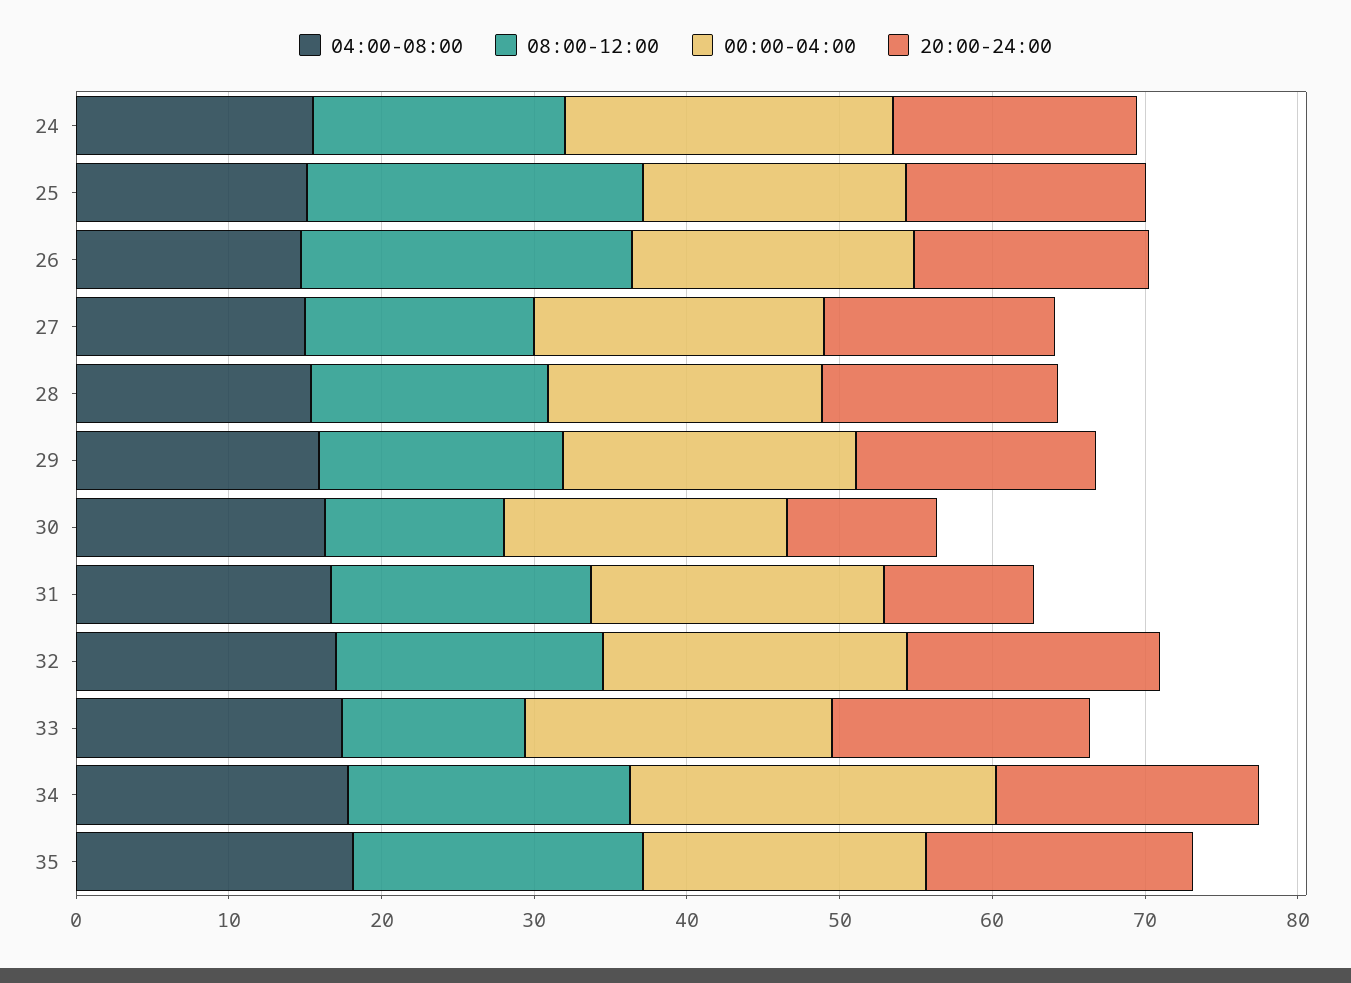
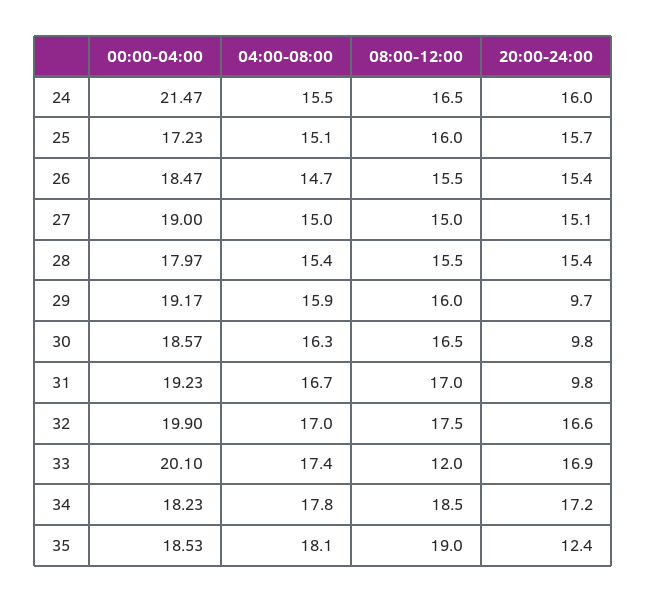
  {
    "04:00-08:00": {
      "24": 15.5,
      "25": 15.1,
      "26": 14.7,
      "27": 15,
      "28": 15.4,
      "29": 15.9,
      "30": 16.3,
      "31": 16.7,
      "32": 17,
      "33": 17.4,
      "34": 17.8,
      "35": 18.1
    },
    "08:00-12:00": {
      "24": 16.5,
-     "25": 22,
+     "25": 16,
-     "26": 22,
+     "26": 15.5,
      "27": 15,
      "28": 15.5,
      "29": 16,
-     "30": 12,
+     "30": 16.5,
      "31": 17,
      "32": 17.5,
      "33": 12,
      "34": 18.5,
      "35": 19
    },
    "00:00-04:00": {
      "24": 21.47,
      "25": 17.23,
      "26": 18.47,
      "27": 19,
      "28": 17.97,
      "29": 19.17,
      "30": 18.57,
      "31": 19.23,
      "32": 19.9,
      "33": 20.1,
-     "34": 24,
+     "34": 18.23,
      "35": 18.53
    },
    "20:00-24:00": {
      "24": 16,
      "25": 15.7,
      "26": 15.4,
      "27": 15.1,
      "28": 15.4,
-     "29": 16,
+     "29": 9.7,
      "30": 9.8,
      "31": 9.8,
      "32": 16.6,
      "33": 16.9,
      "34": 17.2,
-     "35": 18
+     "35": 12.4
    }
  }

